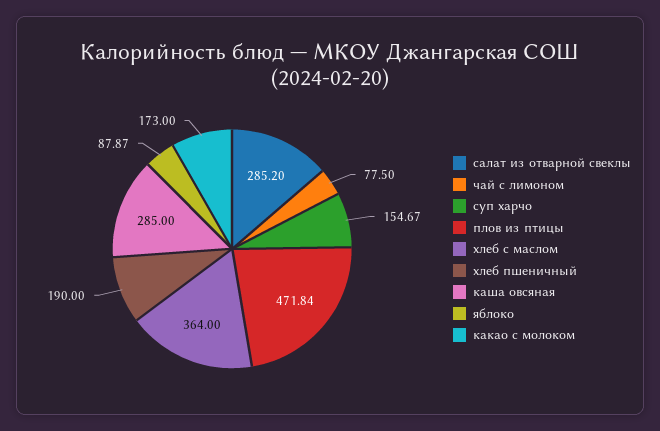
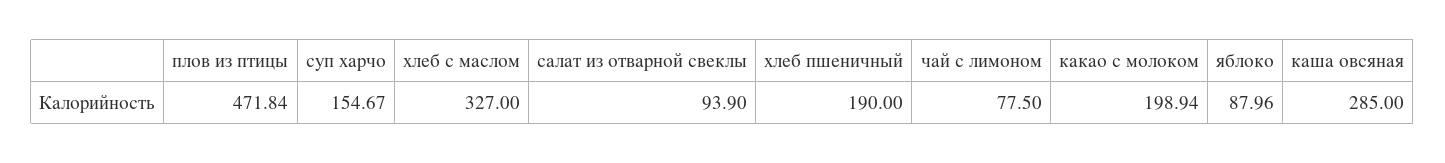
  {
-   "салат из отварной свеклы": 285.2,
+   "салат из отварной свеклы": 93.9,
    "чай с лимоном": 77.5,
    "суп харчо": 154.67,
    "плов из птицы": 471.84,
-   "хлеб с маслом": 364,
+   "хлеб с маслом": 327,
    "хлеб пшеничный": 190,
    "каша овсяная": 285,
-   "яблоко": 87.87,
+   "яблоко": 87.96,
-   "какао с молоком": 173
+   "какао с молоком": 198.94
  }

